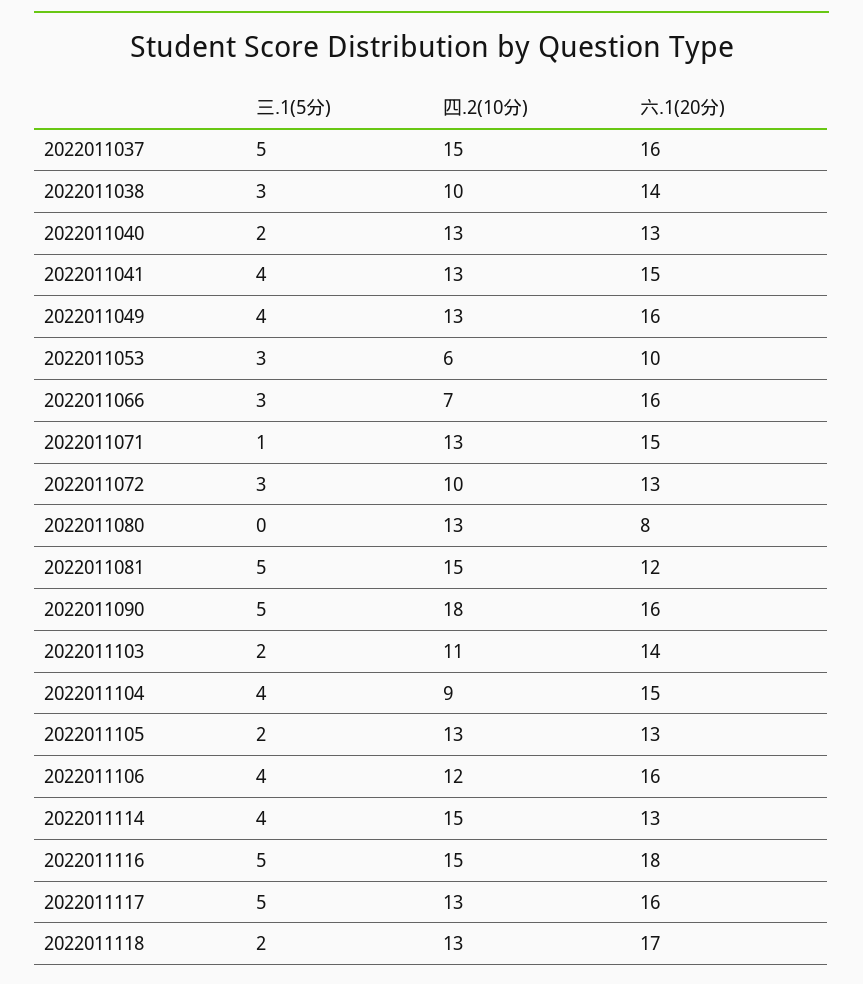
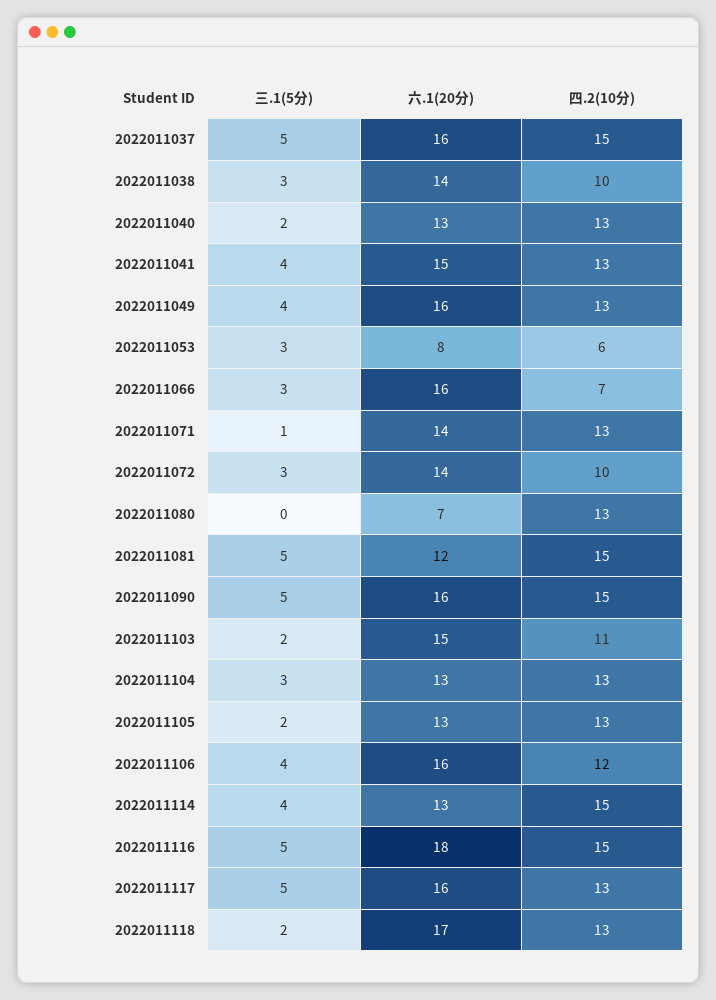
  {
    "三.1(5分)": {
      "2022011037": 5,
      "2022011038": 3,
      "2022011040": 2,
      "2022011041": 4,
      "2022011049": 4,
      "2022011053": 3,
      "2022011066": 3,
      "2022011071": 1,
      "2022011072": 3,
      "2022011080": 0,
      "2022011081": 5,
      "2022011090": 5,
      "2022011103": 2,
-     "2022011104": 4,
+     "2022011104": 3,
      "2022011105": 2,
      "2022011106": 4,
      "2022011114": 4,
      "2022011116": 5,
      "2022011117": 5,
      "2022011118": 2
    },
    "四.2(10分)": {
      "2022011037": 15,
      "2022011038": 10,
      "2022011040": 13,
      "2022011041": 13,
      "2022011049": 13,
      "2022011053": 6,
      "2022011066": 7,
      "2022011071": 13,
      "2022011072": 10,
      "2022011080": 13,
      "2022011081": 15,
-     "2022011090": 18,
+     "2022011090": 15,
      "2022011103": 11,
-     "2022011104": 9,
+     "2022011104": 13,
      "2022011105": 13,
      "2022011106": 12,
      "2022011114": 15,
      "2022011116": 15,
      "2022011117": 13,
      "2022011118": 13
    },
    "六.1(20分)": {
      "2022011037": 16,
      "2022011038": 14,
      "2022011040": 13,
      "2022011041": 15,
      "2022011049": 16,
-     "2022011053": 10,
+     "2022011053": 8,
      "2022011066": 16,
-     "2022011071": 15,
+     "2022011071": 14,
-     "2022011072": 13,
+     "2022011072": 14,
-     "2022011080": 8,
+     "2022011080": 7,
      "2022011081": 12,
      "2022011090": 16,
-     "2022011103": 14,
+     "2022011103": 15,
-     "2022011104": 15,
+     "2022011104": 13,
      "2022011105": 13,
      "2022011106": 16,
      "2022011114": 13,
      "2022011116": 18,
      "2022011117": 16,
      "2022011118": 17
    }
  }

